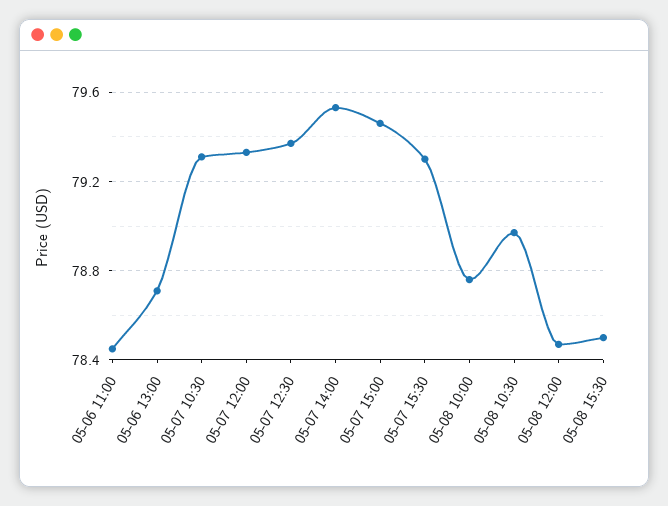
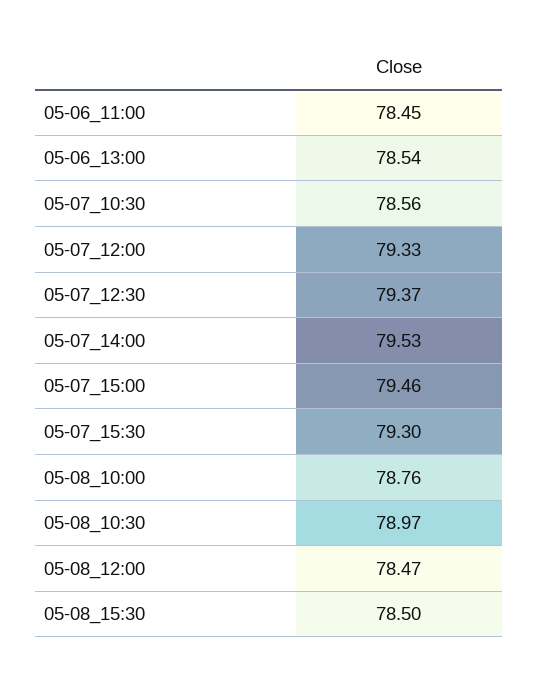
  {
    "05-06 11:00": 78.45,
-   "05-06 13:00": 78.7,
+   "05-06 13:00": 78.54,
-   "05-07 10:30": 79.3,
+   "05-07 10:30": 78.56,
    "05-07 12:00": 79.33,
    "05-07 12:30": 79.37,
    "05-07 14:00": 79.53,
    "05-07 15:00": 79.46,
    "05-07 15:30": 79.3,
    "05-08 10:00": 78.76,
    "05-08 10:30": 78.97,
    "05-08 12:00": 78.47,
    "05-08 15:30": 78.5
  }

